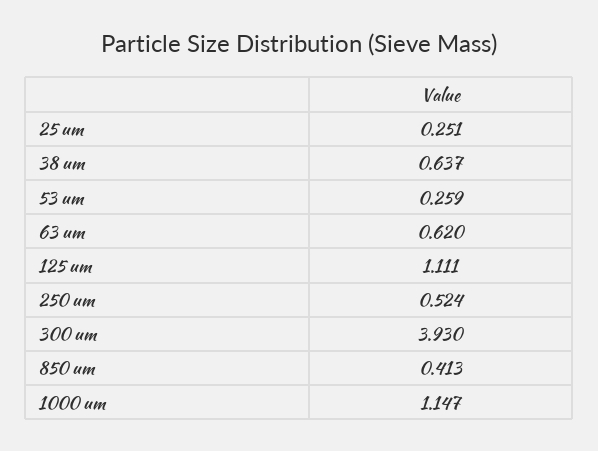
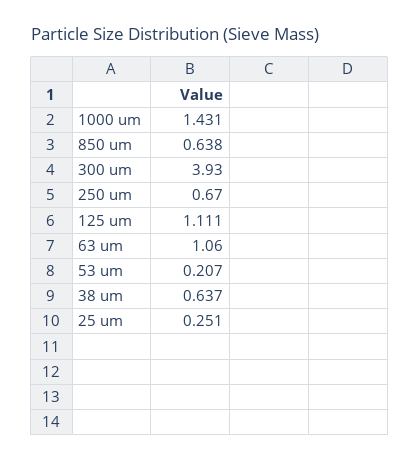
  {
    "25 um": 0.251,
    "38 um": 0.637,
-   "53 um": 0.259,
+   "53 um": 0.207,
-   "63 um": 0.62,
+   "63 um": 1.06,
    "125 um": 1.111,
-   "250 um": 0.524,
+   "250 um": 0.67,
    "300 um": 3.93,
-   "850 um": 0.413,
+   "850 um": 0.638,
-   "1000 um": 1.147
+   "1000 um": 1.431
  }

